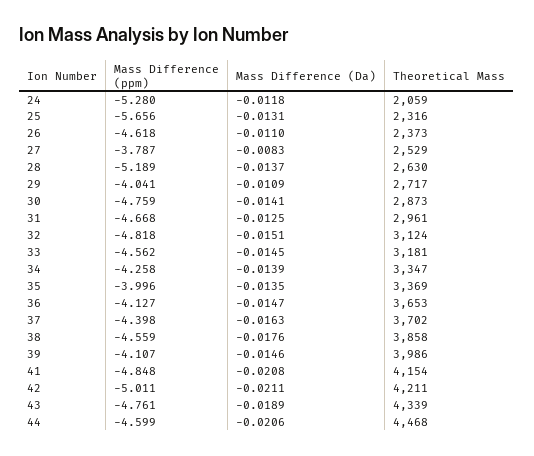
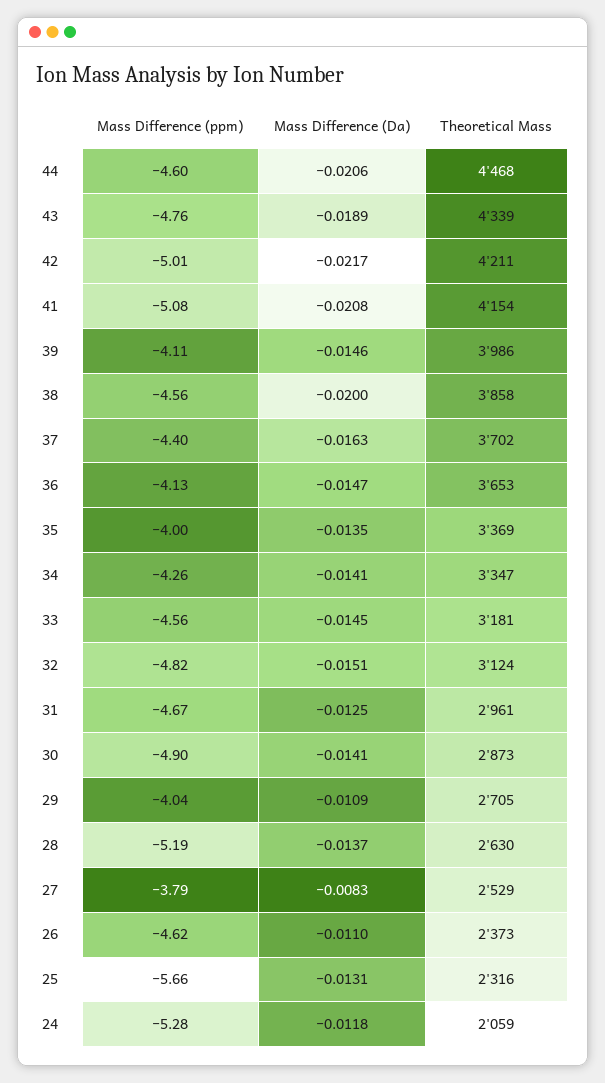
  {
    "Mass Difference (ppm)": {
      "24": -5.28,
      "25": -5.656,
      "26": -4.618,
      "27": -3.787,
      "28": -5.189,
      "29": -4.041,
-     "30": -4.759,
+     "30": -4.9,
      "31": -4.668,
      "32": -4.818,
      "33": -4.562,
      "34": -4.258,
      "35": -3.996,
      "36": -4.127,
      "37": -4.398,
      "38": -4.559,
      "39": -4.107,
-     "41": -4.848,
+     "41": -5.08,
      "42": -5.011,
      "43": -4.761,
      "44": -4.599
    },
    "Mass Difference (Da)": {
      "24": -0.0118,
      "25": -0.0131,
      "26": -0.011,
      "27": -0.0083,
      "28": -0.0137,
      "29": -0.0109,
      "30": -0.0141,
      "31": -0.0125,
      "32": -0.0151,
      "33": -0.0145,
-     "34": -0.0139,
+     "34": -0.0141,
      "35": -0.0135,
      "36": -0.0147,
      "37": -0.0163,
-     "38": -0.0176,
+     "38": -0.02,
      "39": -0.0146,
      "41": -0.0208,
-     "42": -0.0211,
+     "42": -0.0217,
      "43": -0.0189,
      "44": -0.0206
    },
    "Theoretical Mass": {
      "24": 2059,
      "25": 2316,
      "26": 2373,
      "27": 2529,
      "28": 2630,
-     "29": 2717,
+     "29": 2705,
      "30": 2873,
      "31": 2961,
      "32": 3124,
      "33": 3181,
      "34": 3347,
      "35": 3369,
      "36": 3653,
      "37": 3702,
      "38": 3858,
      "39": 3986,
      "41": 4154,
      "42": 4211,
      "43": 4339,
      "44": 4468
    }
  }

